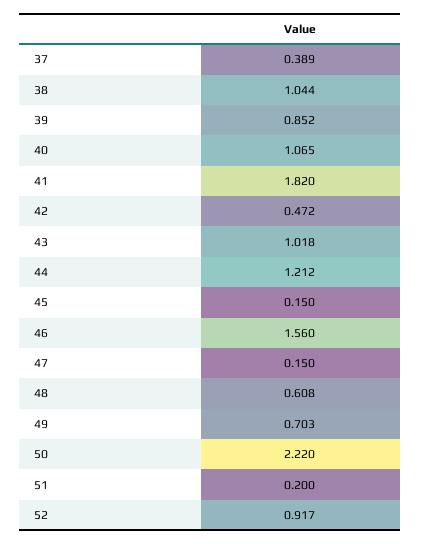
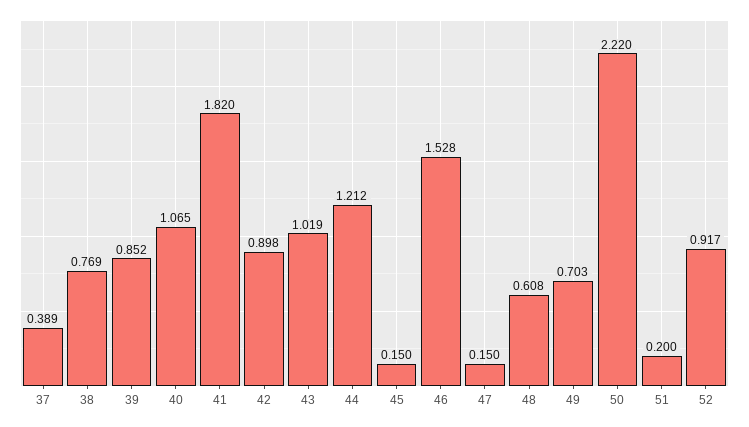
  {
    "37": 0.389,
-   "38": 1.044,
+   "38": 0.769,
    "39": 0.852,
    "40": 1.065,
    "41": 1.82,
-   "42": 0.472,
+   "42": 0.898,
-   "43": 1.018,
+   "43": 1.019,
    "44": 1.212,
    "45": 0.15,
-   "46": 1.56,
+   "46": 1.528,
    "47": 0.15,
    "48": 0.608,
    "49": 0.703,
    "50": 2.22,
    "51": 0.2,
    "52": 0.917
  }

